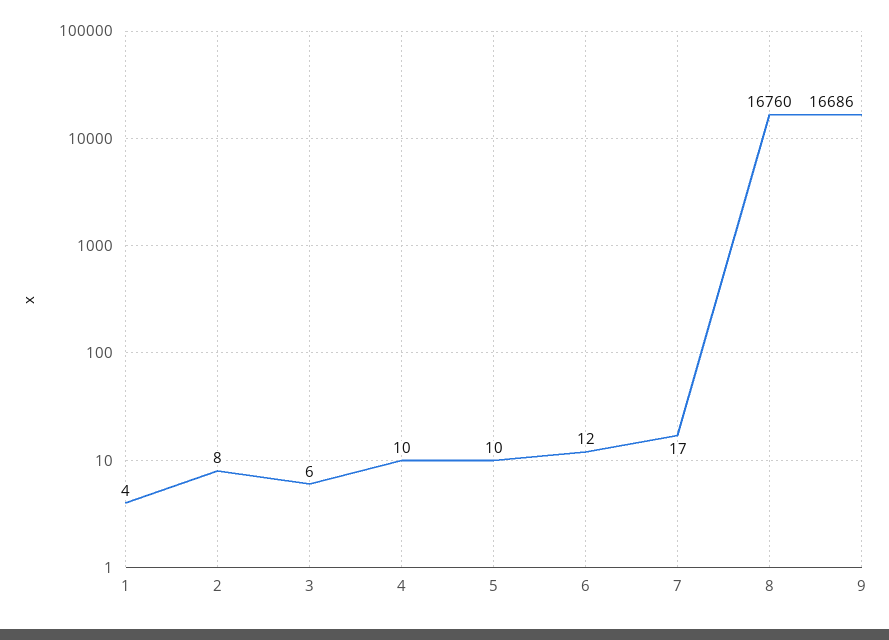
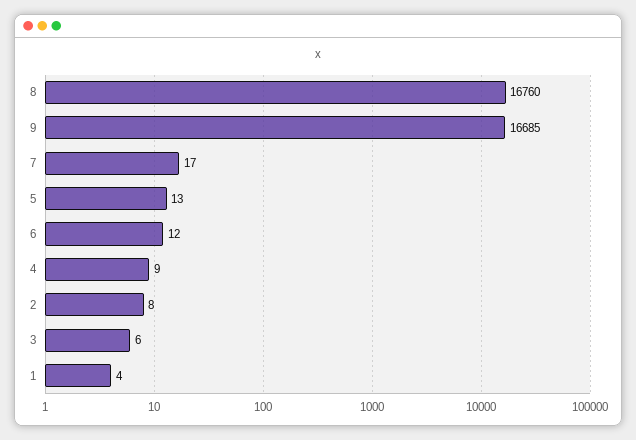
  {
    "1": 4,
    "2": 8,
    "3": 6,
-   "4": 10,
+   "4": 9,
-   "5": 10,
+   "5": 13,
    "6": 12,
    "7": 17,
    "8": 16760,
-   "9": 16686
+   "9": 16685
  }

